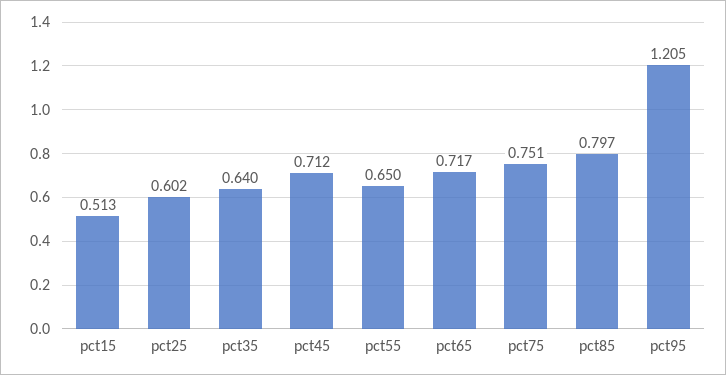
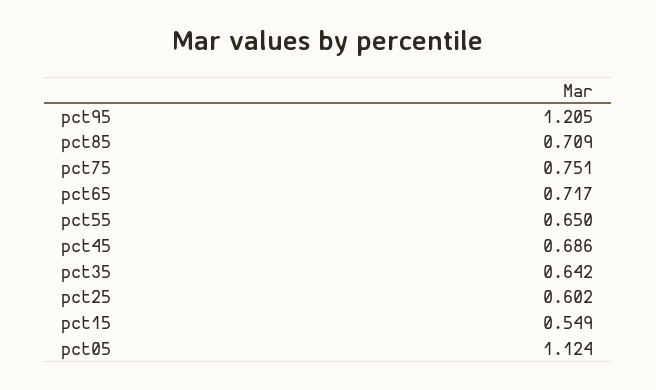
  {
-   "pct15": 0.513,
+   "pct15": 0.549,
    "pct25": 0.602,
-   "pct35": 0.64,
+   "pct35": 0.642,
-   "pct45": 0.712,
+   "pct45": 0.686,
    "pct55": 0.65,
    "pct65": 0.717,
    "pct75": 0.751,
-   "pct85": 0.797,
+   "pct85": 0.709,
-   "pct95": 1.205
+   "pct95": 1.205,
+   "pct05": 1.124
  }

